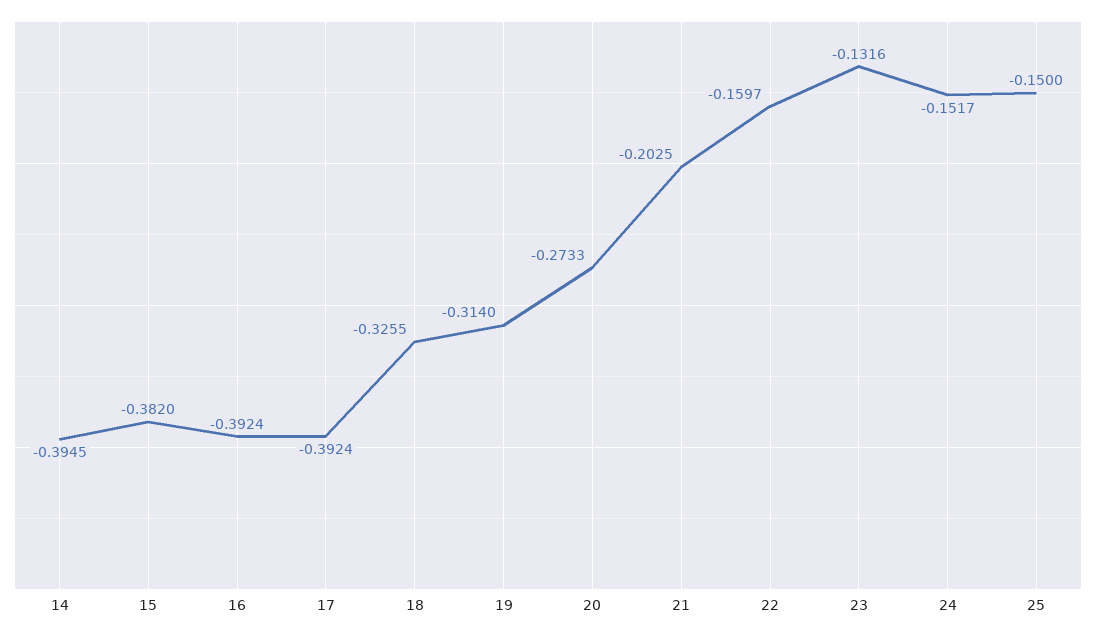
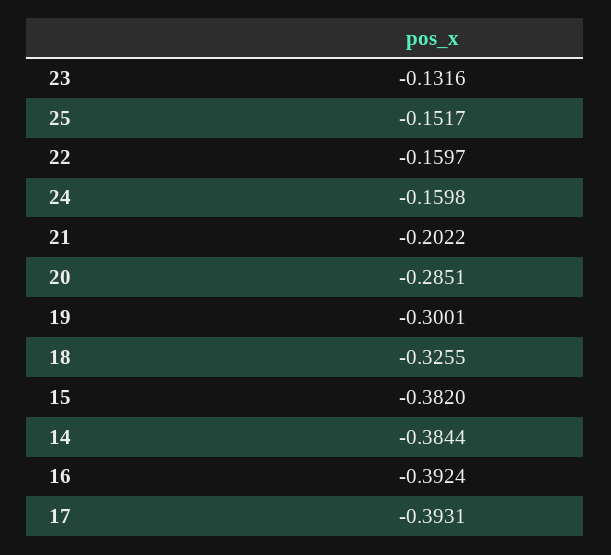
  {
-   "14": -0.3945,
+   "14": -0.3844,
    "15": -0.382,
    "16": -0.3924,
-   "17": -0.3924,
+   "17": -0.3931,
    "18": -0.3255,
-   "19": -0.314,
+   "19": -0.3001,
-   "20": -0.2733,
+   "20": -0.2851,
-   "21": -0.2025,
+   "21": -0.2022,
    "22": -0.1597,
    "23": -0.1316,
-   "24": -0.1517,
+   "24": -0.1598,
-   "25": -0.15
+   "25": -0.1517
  }

